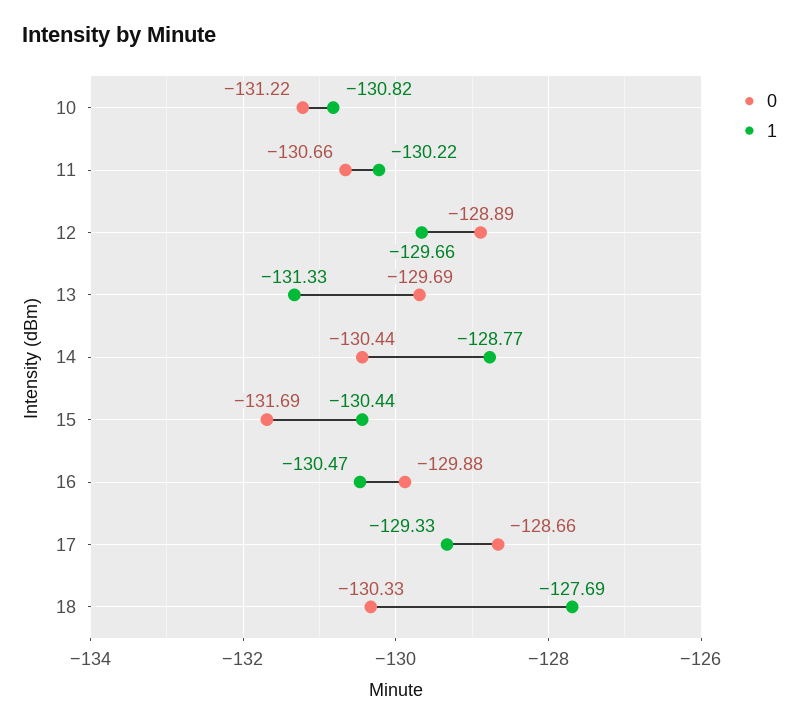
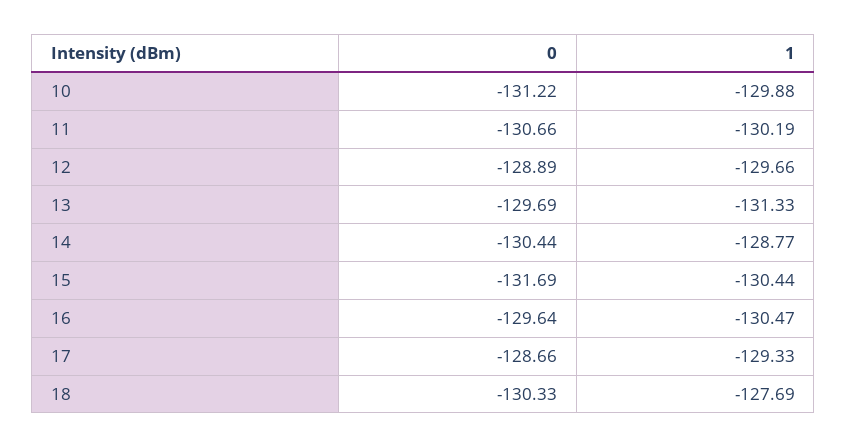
  {
    "0": {
      "10": -131.22,
      "11": -130.66,
      "12": -128.89,
      "13": -129.69,
      "14": -130.44,
      "15": -131.69,
-     "16": -129.88,
+     "16": -129.64,
      "17": -128.66,
      "18": -130.33
    },
    "1": {
-     "10": -130.82,
+     "10": -129.88,
-     "11": -130.22,
+     "11": -130.19,
      "12": -129.66,
      "13": -131.33,
      "14": -128.77,
      "15": -130.44,
      "16": -130.47,
      "17": -129.33,
      "18": -127.69
    }
  }

